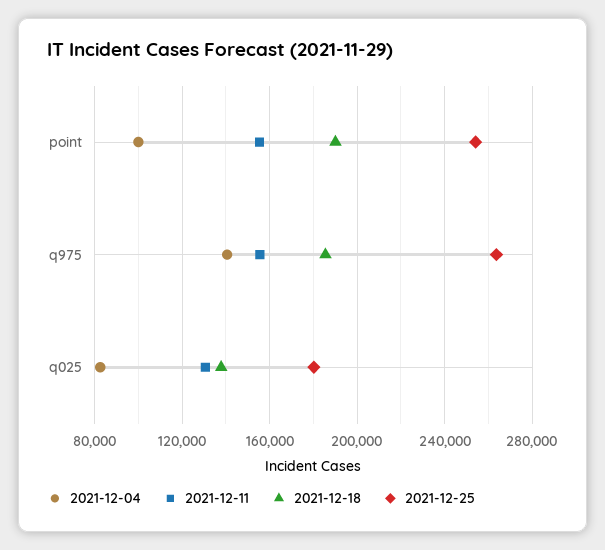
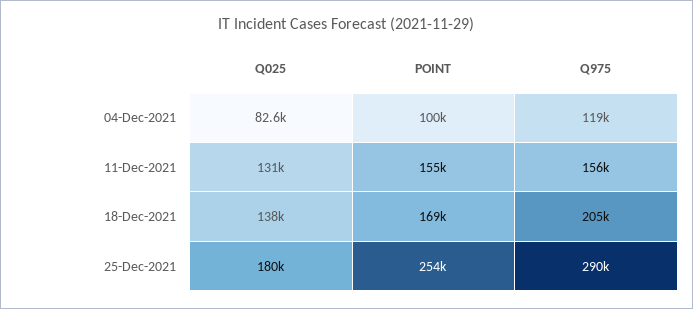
  {
    "2021-12-04": {
      "point": 100000,
-     "q975": 140000,
+     "q975": 119000,
      "q025": 82600
    },
    "2021-12-11": {
      "point": 155000,
      "q975": 156000,
      "q025": 131000
    },
    "2021-12-18": {
-     "point": 190000,
+     "point": 169000,
-     "q975": 185000,
+     "q975": 205000,
      "q025": 138000
    },
    "2021-12-25": {
      "point": 254000,
-     "q975": 265000,
+     "q975": 290000,
      "q025": 180000
    }
  }

